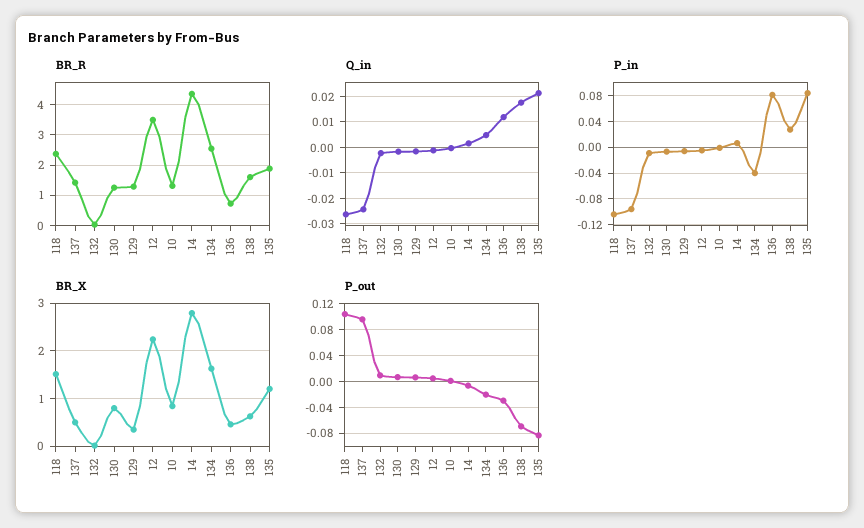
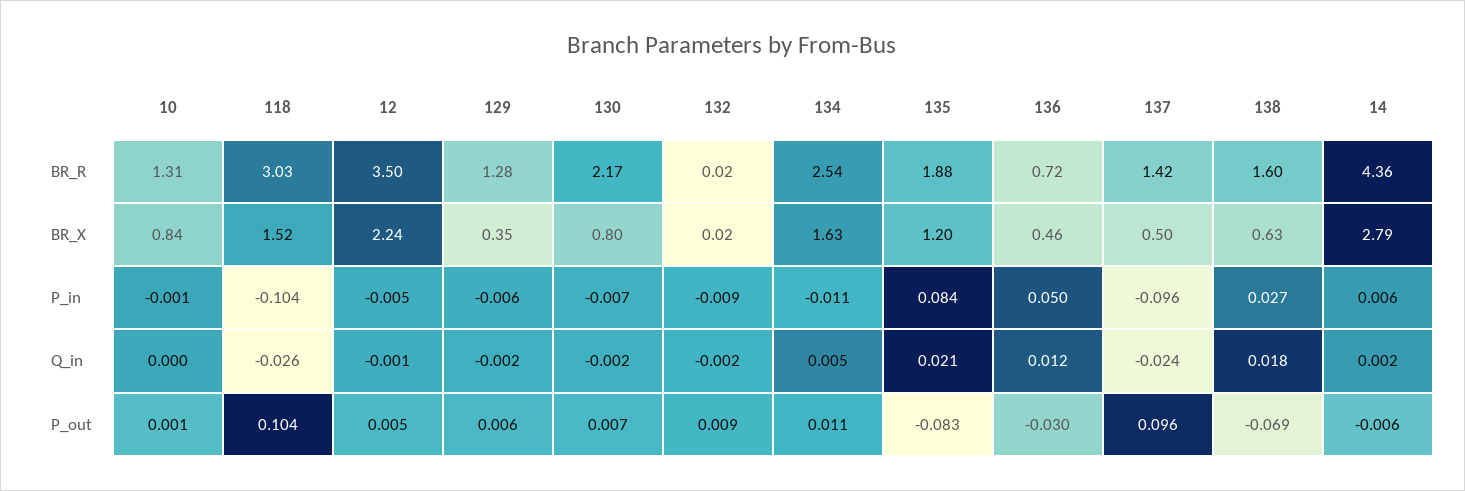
  {
    "BR_R": {
-     "118": 2.4,
+     "118": 3.03,
      "137": 1.42,
      "132": 0.02,
-     "130": 1.2,
+     "130": 2.17,
      "129": 1.28,
      "12": 3.5,
      "10": 1.31,
      "14": 4.36,
      "134": 2.54,
      "136": 0.72,
      "138": 1.6,
      "135": 1.88
    },
    "Q_in": {
      "118": -0.026,
      "137": -0.024,
      "132": -0.002,
      "130": -0.002,
      "129": -0.002,
      "12": -0.001,
      "10": 0,
      "14": 0.002,
      "134": 0.005,
      "136": 0.012,
      "138": 0.018,
      "135": 0.021
    },
    "P_in": {
      "118": -0.104,
      "137": -0.096,
      "132": -0.009,
      "130": -0.007,
      "129": -0.006,
      "12": -0.005,
      "10": -0.001,
      "14": 0.006,
-     "134": -0.04,
+     "134": -0.011,
-     "136": 0.08,
+     "136": 0.05,
      "138": 0.027,
      "135": 0.084
    },
    "BR_X": {
      "118": 1.52,
      "137": 0.5,
      "132": 0.02,
      "130": 0.8,
      "129": 0.35,
      "12": 2.24,
      "10": 0.84,
      "14": 2.79,
      "134": 1.63,
      "136": 0.46,
      "138": 0.63,
      "135": 1.2
    },
    "P_out": {
      "118": 0.104,
      "137": 0.096,
      "132": 0.009,
      "130": 0.007,
      "129": 0.006,
      "12": 0.005,
      "10": 0.001,
      "14": -0.006,
-     "134": -0.02,
+     "134": 0.011,
      "136": -0.03,
      "138": -0.069,
      "135": -0.083
    }
  }

